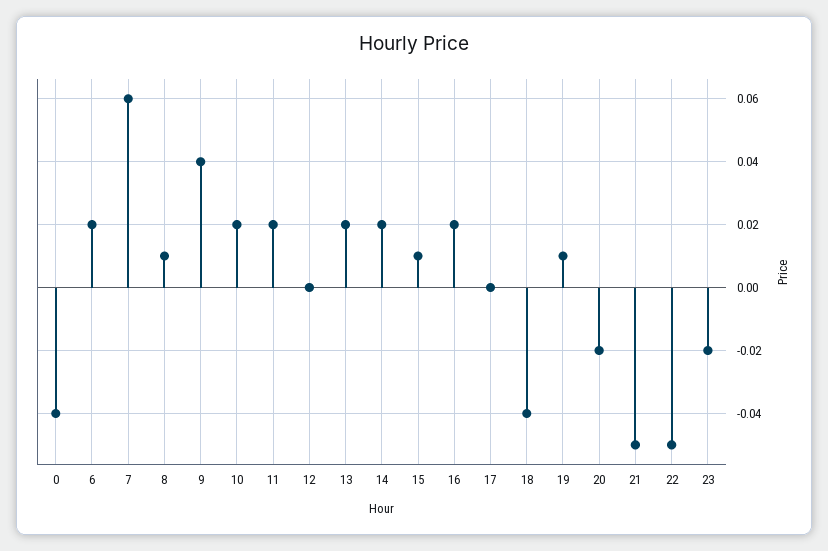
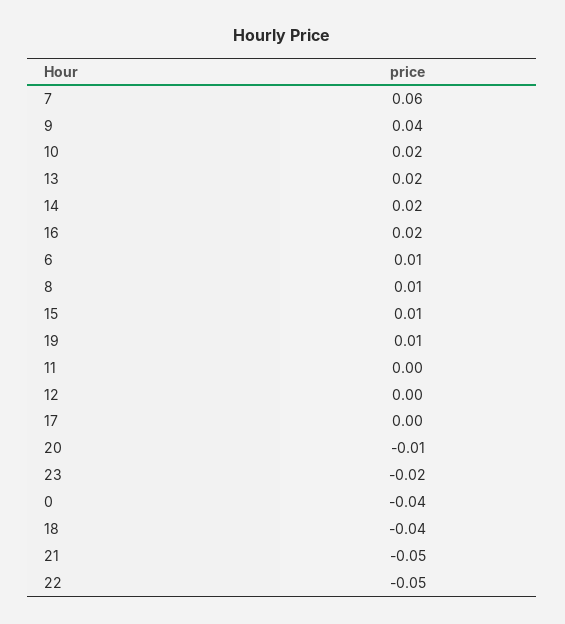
  {
    "0": -0.04,
-   "6": 0.02,
+   "6": 0.01,
    "7": 0.06,
    "8": 0.01,
    "9": 0.04,
    "10": 0.02,
-   "11": 0.02,
+   "11": 0,
    "12": 0,
    "13": 0.02,
    "14": 0.02,
    "15": 0.01,
    "16": 0.02,
    "17": 0,
    "18": -0.04,
    "19": 0.01,
-   "20": -0.02,
+   "20": -0.01,
    "21": -0.05,
    "22": -0.05,
    "23": -0.02
  }

